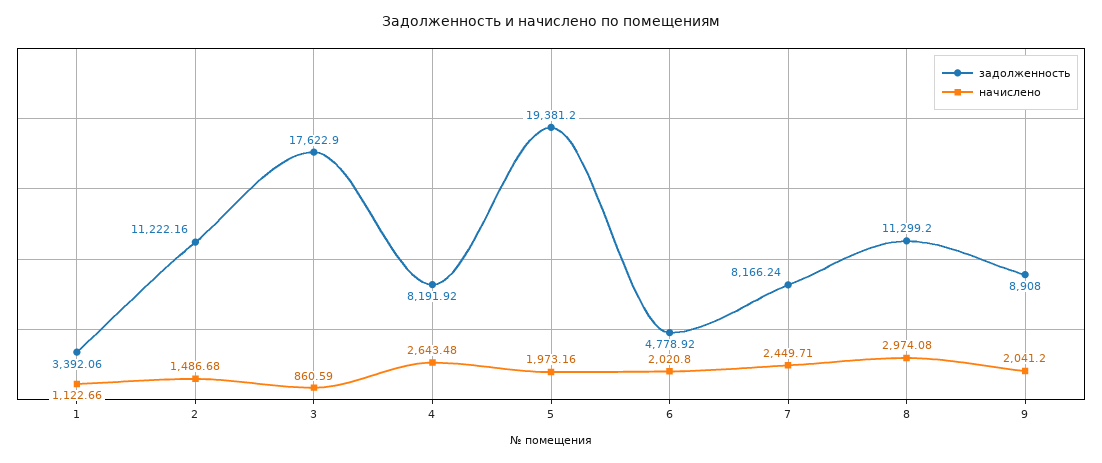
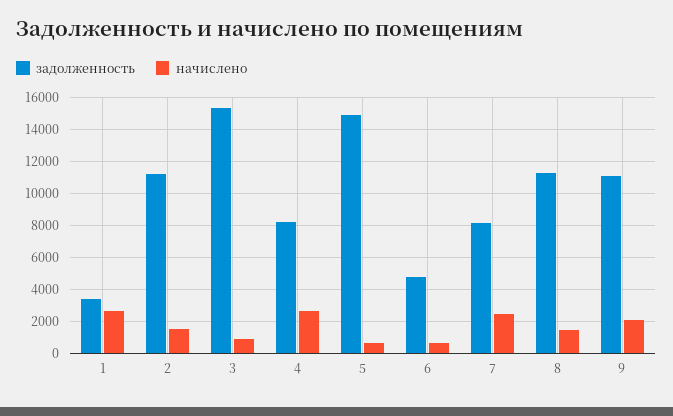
  {
    "задолженность": {
      "1": 3392.06,
      "2": 11222.16,
-     "3": 17622.9,
+     "3": 15500,
      "4": 8191.92,
-     "5": 19381.2,
+     "5": 15000,
      "6": 4778.92,
      "7": 8166.24,
      "8": 11299.2,
-     "9": 8908
+     "9": 11000
    },
    "начислено": {
-     "1": 1122.66,
+     "1": 2500,
      "2": 1486.68,
      "3": 860.59,
      "4": 2643.48,
-     "5": 1973.16,
+     "5": 500,
-     "6": 2020.8,
+     "6": 500,
      "7": 2449.71,
-     "8": 2974.08,
+     "8": 1500,
      "9": 2041.2
    }
  }

